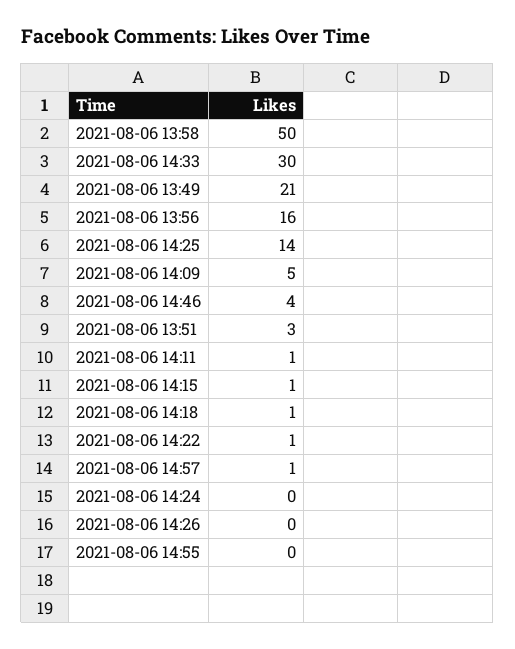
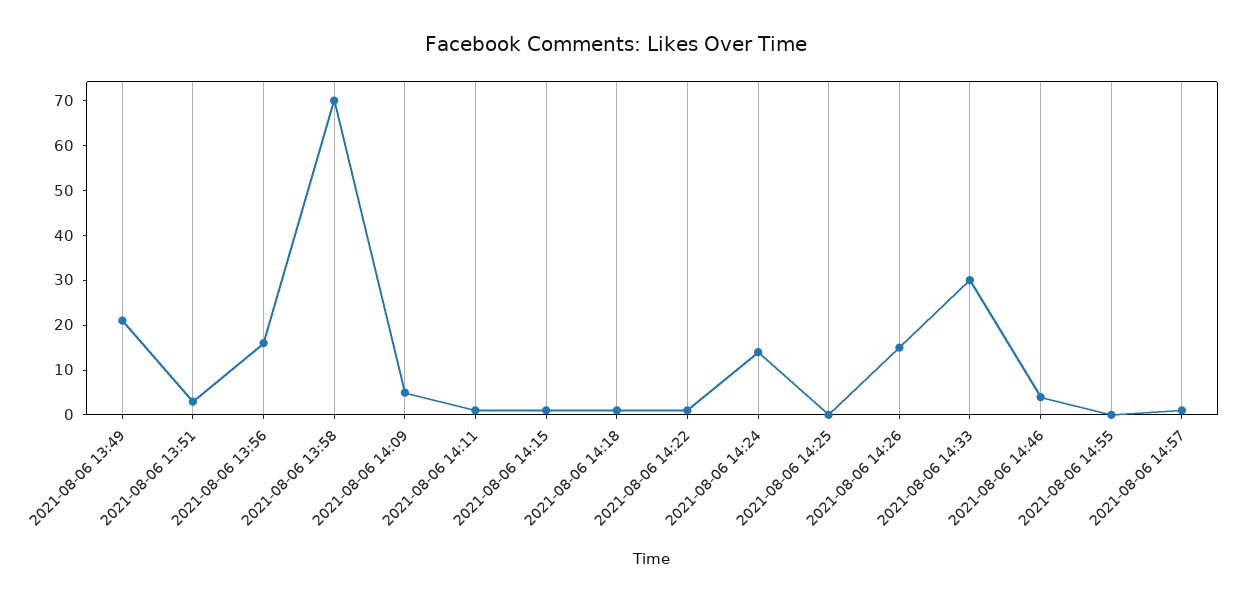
  {
-   "2021-08-06 13:58": 50,
+   "2021-08-06 13:58": 70,
    "2021-08-06 14:33": 30,
    "2021-08-06 13:49": 21,
    "2021-08-06 13:56": 16,
-   "2021-08-06 14:25": 14,
+   "2021-08-06 14:25": 0,
    "2021-08-06 14:09": 5,
    "2021-08-06 14:46": 4,
    "2021-08-06 13:51": 3,
    "2021-08-06 14:11": 1,
    "2021-08-06 14:15": 1,
    "2021-08-06 14:18": 1,
    "2021-08-06 14:22": 1,
    "2021-08-06 14:57": 1,
-   "2021-08-06 14:24": 0,
+   "2021-08-06 14:24": 15,
-   "2021-08-06 14:26": 0,
+   "2021-08-06 14:26": 15,
    "2021-08-06 14:55": 0
  }

